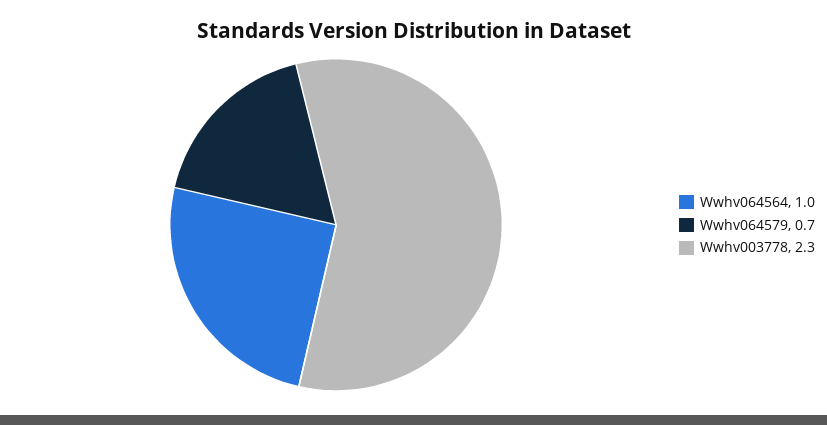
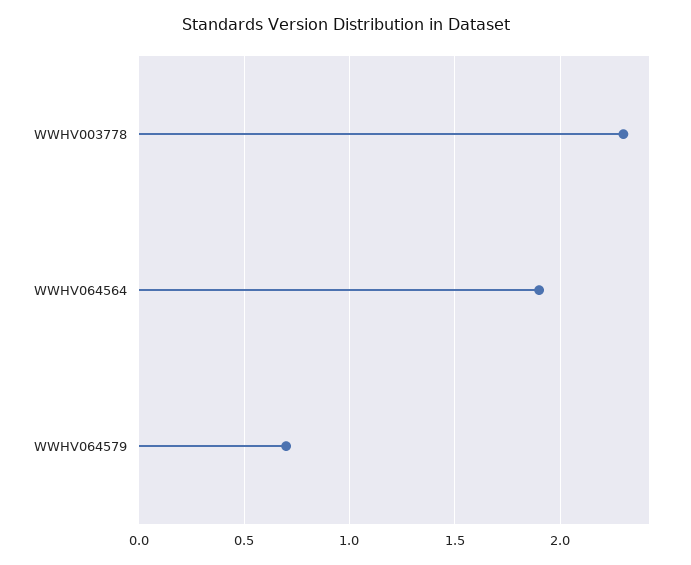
  {
-   "Wwhv064564": 1,
+   "Wwhv064564": 1.9,
    "Wwhv064579": 0.7,
    "Wwhv003778": 2.3
  }

